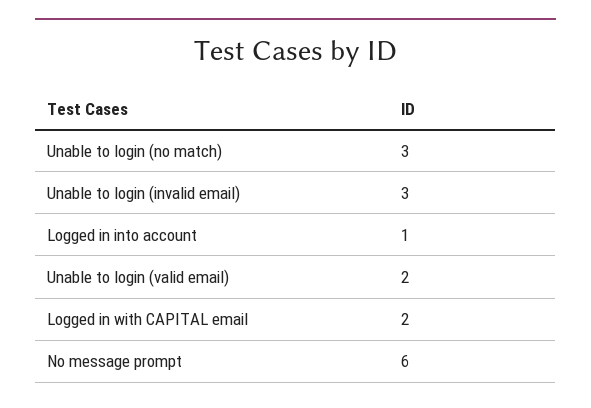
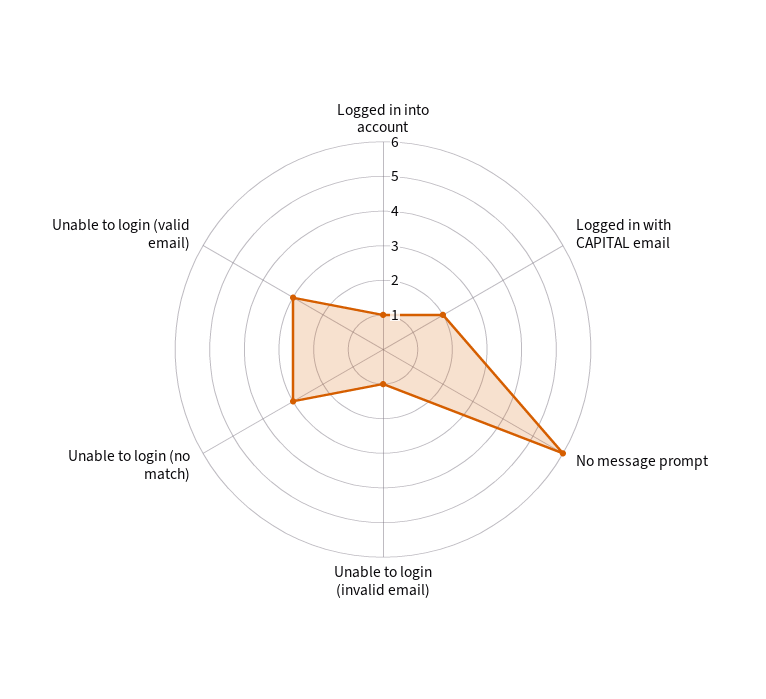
  {
    "Unable to login (no match)": 3,
-   "Unable to login (invalid email)": 3,
+   "Unable to login (invalid email)": 1,
    "Logged in into account": 1,
-   "Unable to login (valid email)": 2,
+   "Unable to login (valid email)": 3,
    "Logged in with CAPITAL email": 2,
    "No message prompt": 6
  }

